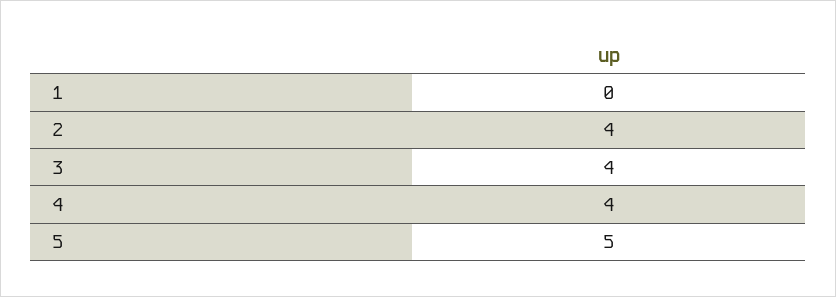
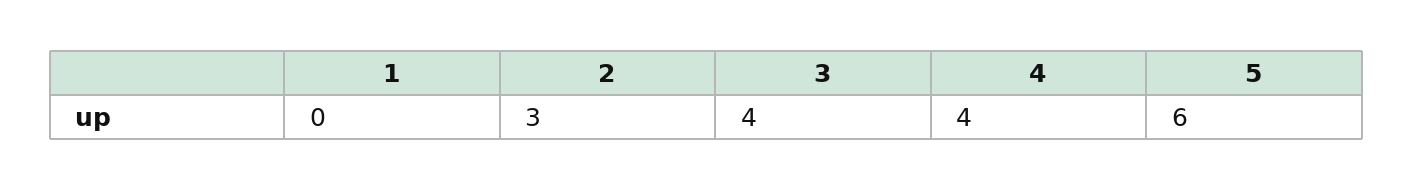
  {
    "1": 0,
-   "2": 4,
+   "2": 3,
    "3": 4,
    "4": 4,
-   "5": 5
+   "5": 6
  }

